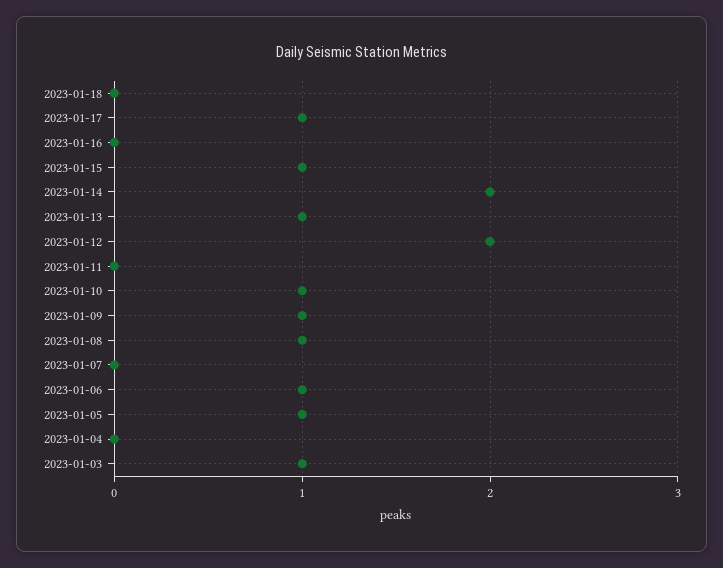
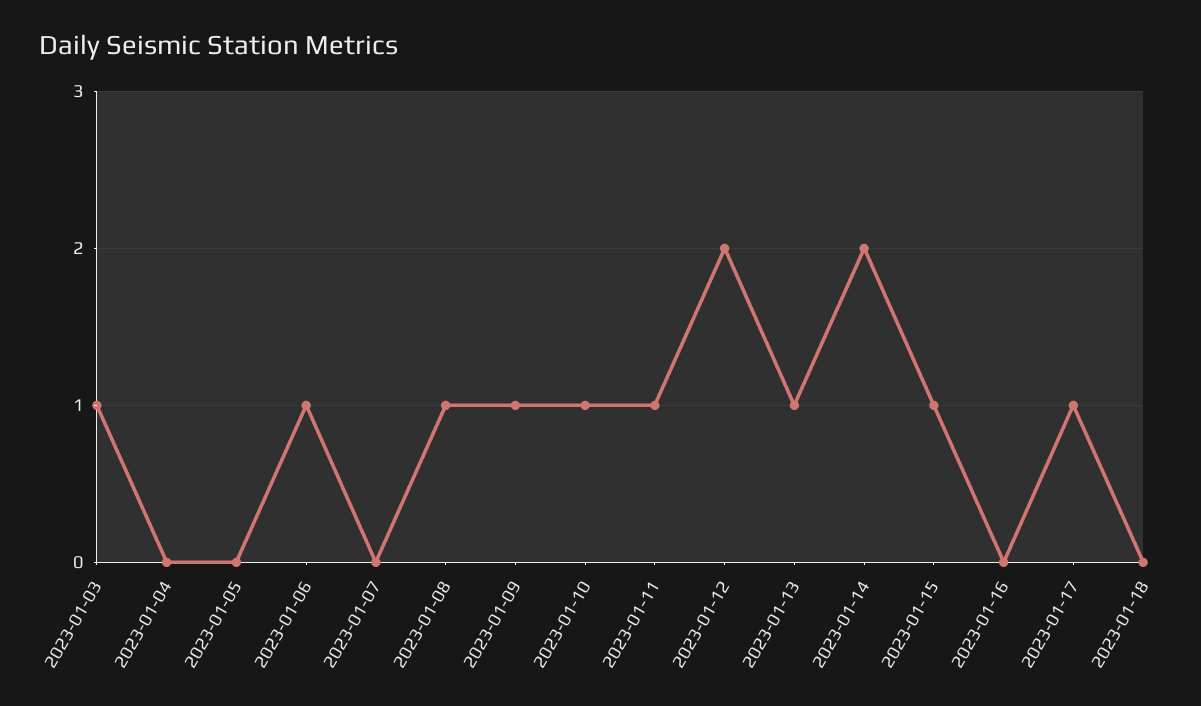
  {
    "2023-01-18": 0,
    "2023-01-17": 1,
    "2023-01-16": 0,
    "2023-01-15": 1,
    "2023-01-14": 2,
    "2023-01-13": 1,
    "2023-01-12": 2,
-   "2023-01-11": 0,
+   "2023-01-11": 1,
    "2023-01-10": 1,
    "2023-01-09": 1,
    "2023-01-08": 1,
    "2023-01-07": 0,
    "2023-01-06": 1,
-   "2023-01-05": 1,
+   "2023-01-05": 0,
    "2023-01-04": 0,
    "2023-01-03": 1
  }

